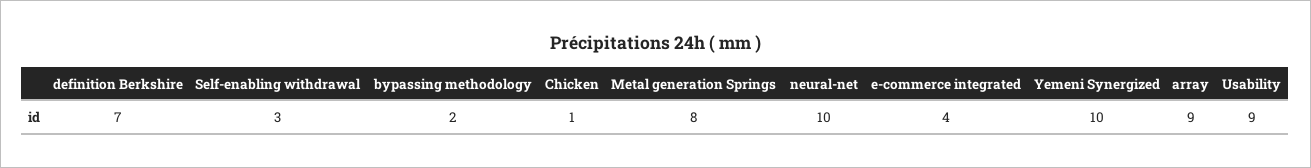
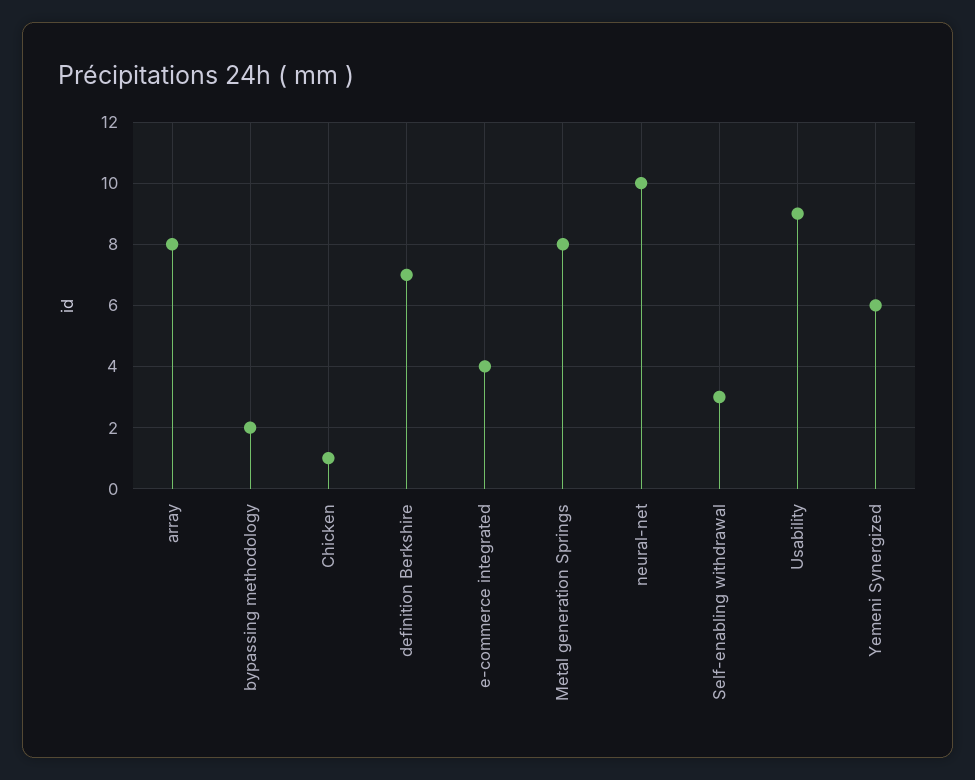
  {
    "definition Berkshire": 7,
    "Self-enabling withdrawal": 3,
    "bypassing methodology": 2,
    "Chicken": 1,
    "Metal generation Springs": 8,
    "neural-net": 10,
    "e-commerce integrated": 4,
-   "Yemeni Synergized": 10,
+   "Yemeni Synergized": 6,
-   "array": 9,
+   "array": 8,
    "Usability": 9
  }

